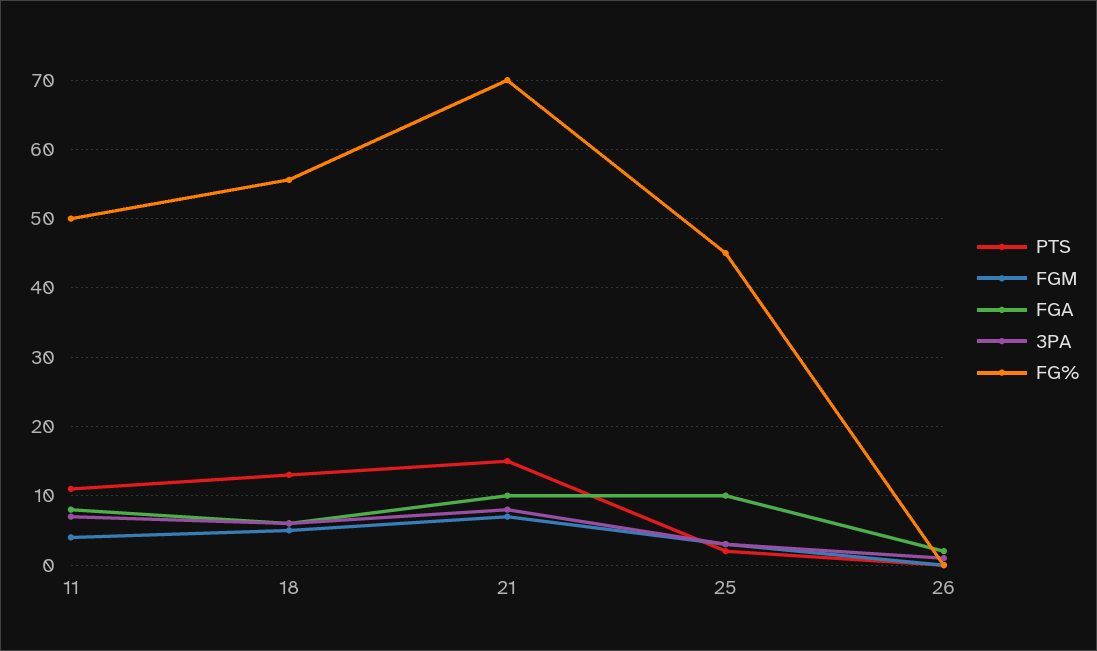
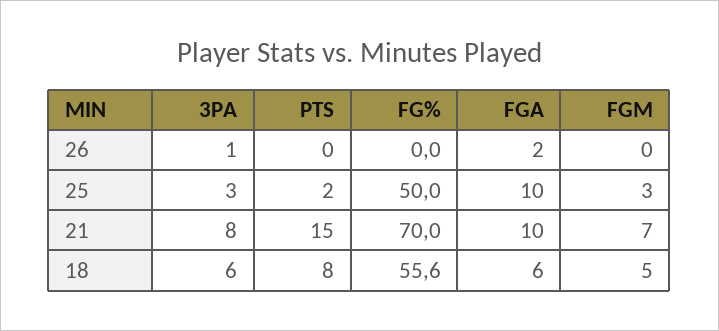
  {
    "PTS": {
-     "11": 11,
-     "18": 13,
+     "18": 8,
      "21": 15,
      "25": 2,
      "26": 0
    },
    "FGM": {
-     "11": 4,
      "18": 5,
      "21": 7,
      "25": 3,
      "26": 0
    },
    "FGA": {
-     "11": 8,
      "18": 6,
      "21": 10,
      "25": 10,
      "26": 2
    },
    "3PA": {
-     "11": 7,
      "18": 6,
      "21": 8,
      "25": 3,
      "26": 1
    },
    "FG%": {
-     "11": 50,
      "18": 55.6,
      "21": 70,
-     "25": 45,
+     "25": 50,
      "26": 0
    }
  }

